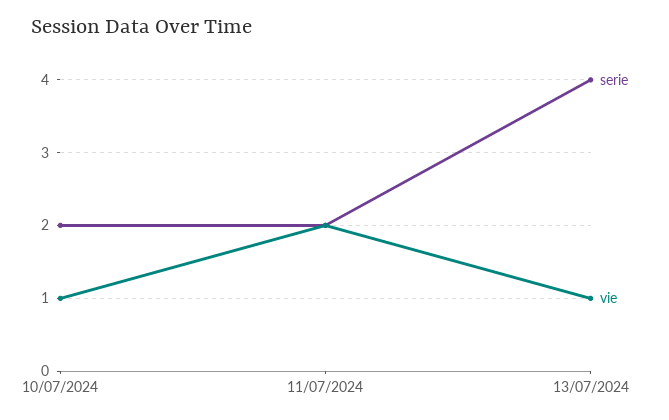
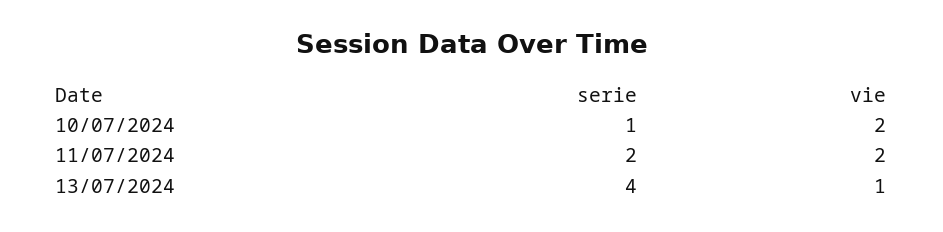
  {
    "serie": {
-     "10/07/2024": 2,
+     "10/07/2024": 1,
      "11/07/2024": 2,
      "13/07/2024": 4
    },
    "vie": {
-     "10/07/2024": 1,
+     "10/07/2024": 2,
      "11/07/2024": 2,
      "13/07/2024": 1
    }
  }

